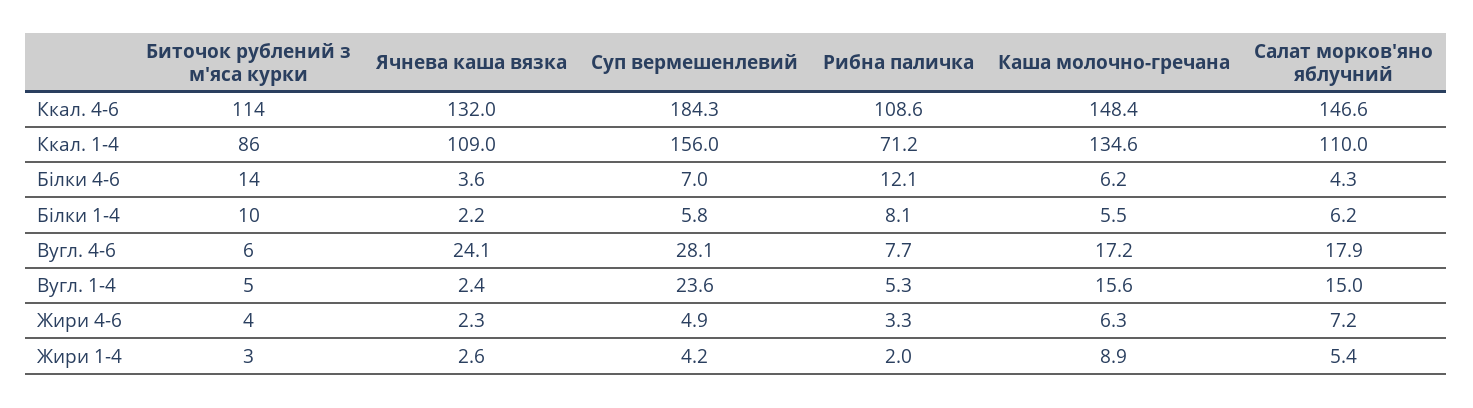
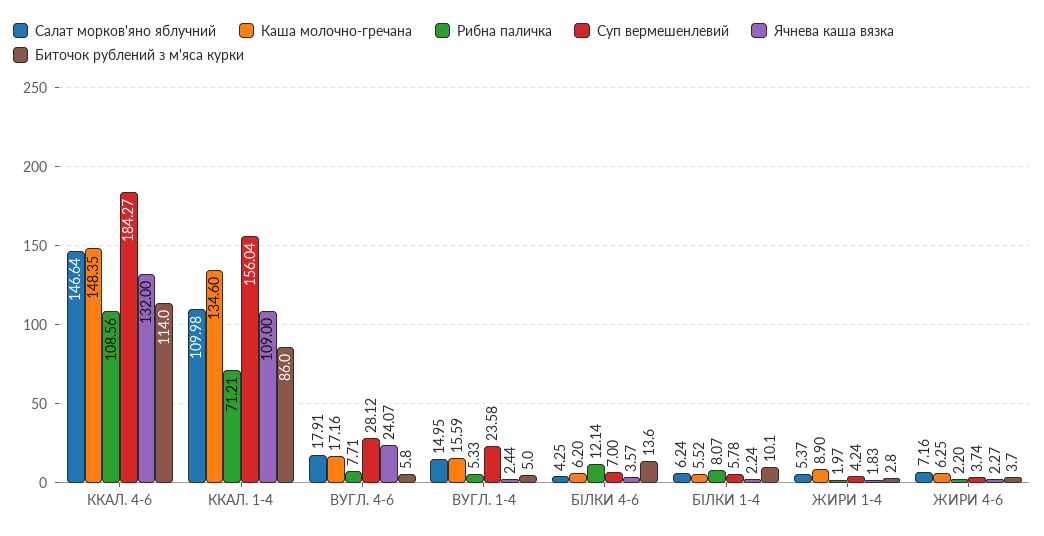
  {
    "Биточок рублений з м'яса курки": {
      "Ккал. 4-6": 114,
      "Ккал. 1-4": 86,
      "Білки 4-6": 13.6,
      "Білки 1-4": 10.1,
      "Вугл. 4-6": 5.8,
      "Вугл. 1-4": 5,
      "Жири 4-6": 3.7,
      "Жири 1-4": 2.8
    },
    "Ячнева каша вязка": {
      "Ккал. 4-6": 132,
      "Ккал. 1-4": 109,
      "Білки 4-6": 3.57,
      "Білки 1-4": 2.24,
      "Вугл. 4-6": 24.07,
      "Вугл. 1-4": 2.44,
      "Жири 4-6": 2.27,
-     "Жири 1-4": 2.6
+     "Жири 1-4": 1.83
    },
    "Суп вермешенлевий": {
      "Ккал. 4-6": 184.27,
      "Ккал. 1-4": 156.04,
      "Білки 4-6": 7,
      "Білки 1-4": 5.78,
      "Вугл. 4-6": 28.12,
      "Вугл. 1-4": 23.58,
-     "Жири 4-6": 4.9,
+     "Жири 4-6": 3.74,
      "Жири 1-4": 4.24
    },
    "Рибна паличка": {
      "Ккал. 4-6": 108.56,
      "Ккал. 1-4": 71.21,
      "Білки 4-6": 12.14,
      "Білки 1-4": 8.07,
      "Вугл. 4-6": 7.71,
      "Вугл. 1-4": 5.33,
-     "Жири 4-6": 3.3,
+     "Жири 4-6": 2.2,
      "Жири 1-4": 1.97
    },
    "Каша молочно-гречана": {
      "Ккал. 4-6": 148.35,
      "Ккал. 1-4": 134.6,
      "Білки 4-6": 6.2,
      "Білки 1-4": 5.52,
      "Вугл. 4-6": 17.16,
      "Вугл. 1-4": 15.59,
      "Жири 4-6": 6.25,
      "Жири 1-4": 8.9
    },
    "Салат морков'яно яблучний": {
      "Ккал. 4-6": 146.64,
      "Ккал. 1-4": 109.98,
      "Білки 4-6": 4.25,
      "Білки 1-4": 6.24,
      "Вугл. 4-6": 17.91,
      "Вугл. 1-4": 14.95,
      "Жири 4-6": 7.16,
      "Жири 1-4": 5.37
    }
  }

